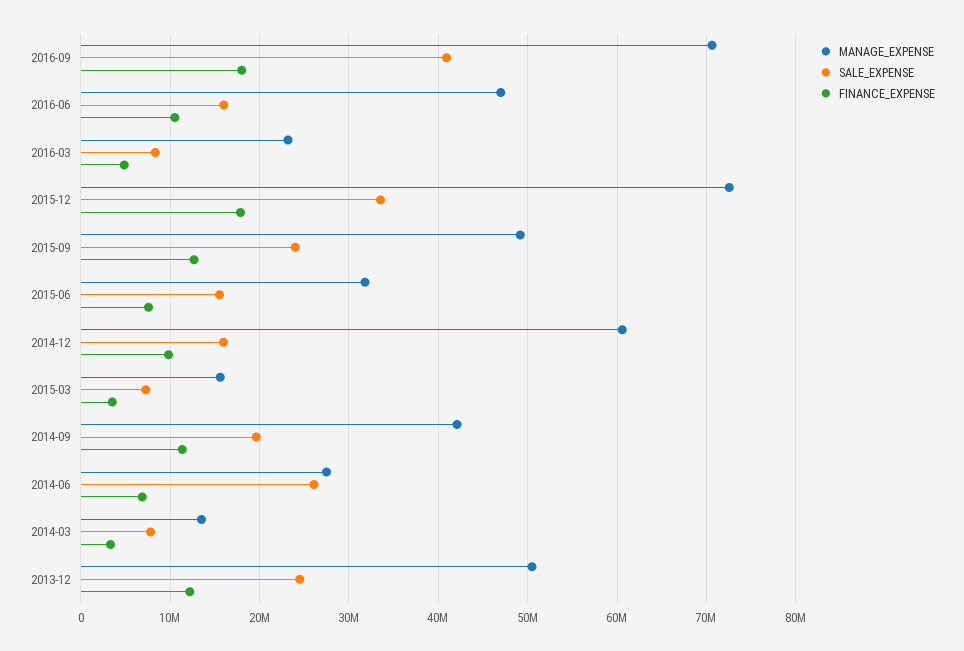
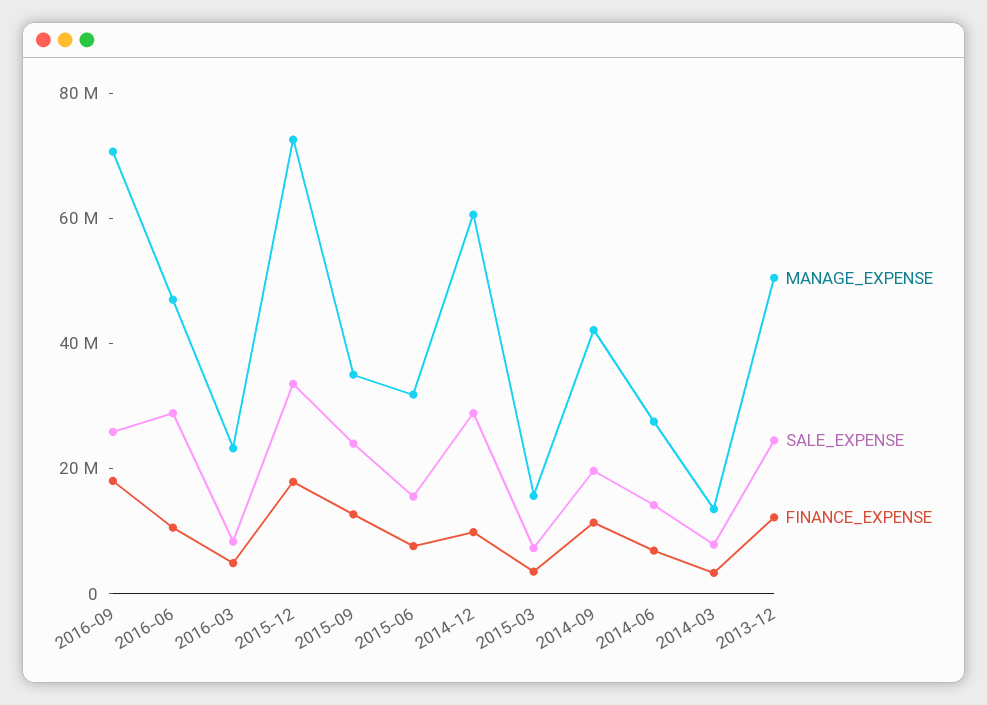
  {
    "MANAGE_EXPENSE": {
      "2016-09": 71000000,
      "2016-06": 47000000,
      "2016-03": 23000000,
      "2015-12": 73000000,
-     "2015-09": 49000000,
+     "2015-09": 35000000,
      "2015-06": 32000000,
      "2014-12": 61000000,
      "2015-03": 16000000,
      "2014-09": 42000000,
      "2014-06": 27000000,
      "2014-03": 14000000,
      "2013-12": 50000000
    },
    "SALE_EXPENSE": {
-     "2016-09": 41000000,
+     "2016-09": 25000000,
-     "2016-06": 16000000,
+     "2016-06": 30000000,
      "2016-03": 8000000,
      "2015-12": 34000000,
      "2015-09": 24000000,
      "2015-06": 16000000,
-     "2014-12": 16000000,
+     "2014-12": 30000000,
      "2015-03": 7000000,
      "2014-09": 20000000,
-     "2014-06": 26000000,
+     "2014-06": 15000000,
      "2014-03": 8000000,
      "2013-12": 24000000
    },
    "FINANCE_EXPENSE": {
      "2016-09": 18000000,
      "2016-06": 11000000,
      "2016-03": 5000000,
      "2015-12": 18000000,
      "2015-09": 13000000,
      "2015-06": 8000000,
      "2014-12": 10000000,
      "2015-03": 4000000,
      "2014-09": 11000000,
      "2014-06": 7000000,
      "2014-03": 3000000,
      "2013-12": 12000000
    }
  }

